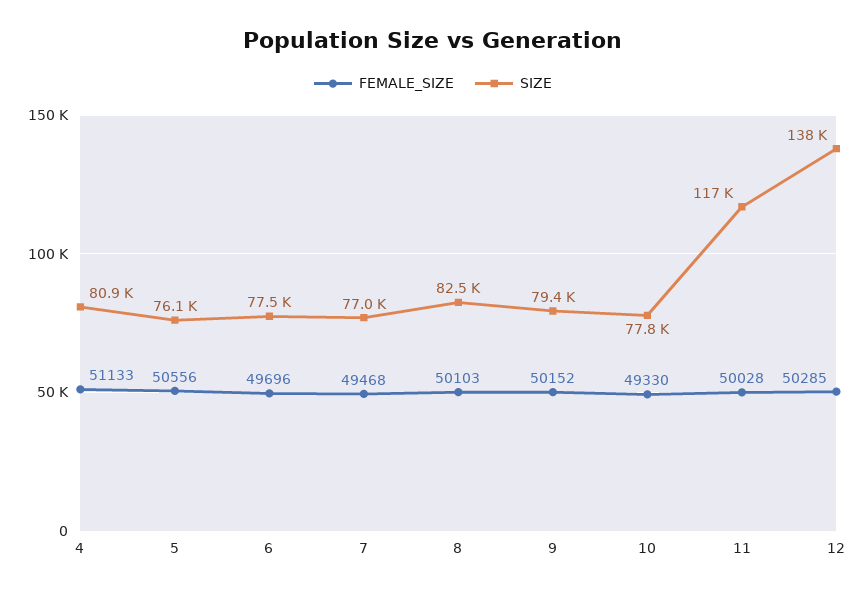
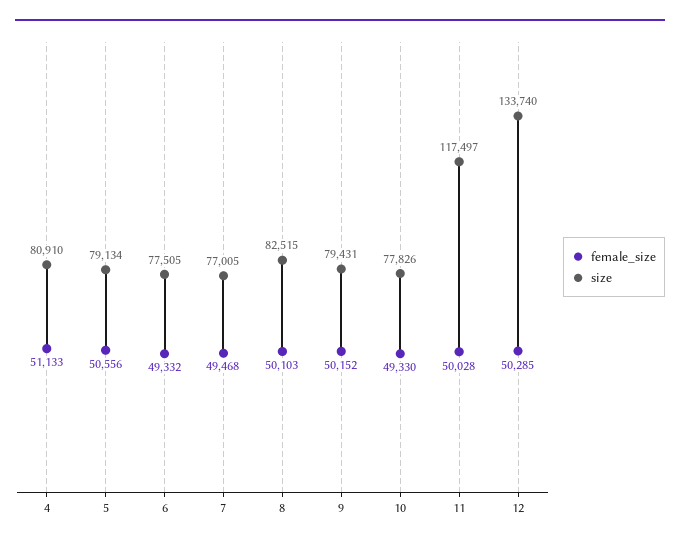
  {
    "FEMALE_SIZE": {
      "4": 51133,
      "5": 50556,
-     "6": 49696,
+     "6": 49332,
      "7": 49468,
      "8": 50103,
      "9": 50152,
      "10": 49330,
      "11": 50028,
      "12": 50285
    },
    "SIZE": {
      "4": 80910,
-     "5": 76100,
+     "5": 79134,
      "6": 77505,
      "7": 77005,
      "8": 82515,
      "9": 79431,
      "10": 77826,
      "11": 117497,
-     "12": 138000
+     "12": 133740
    }
  }

